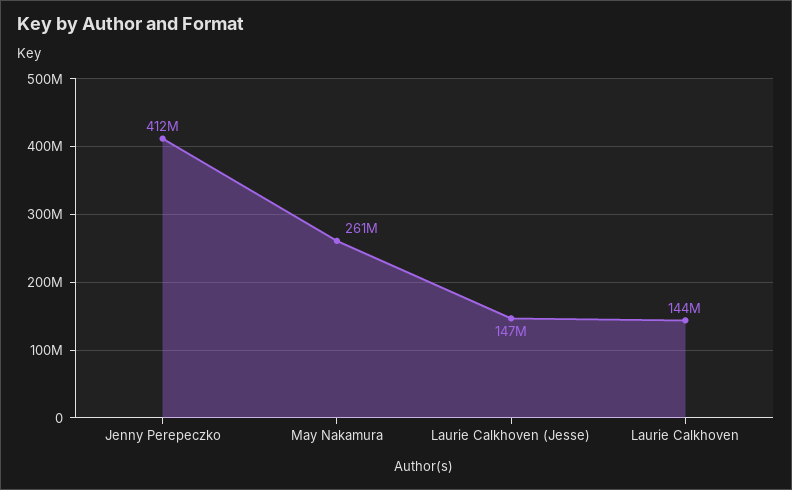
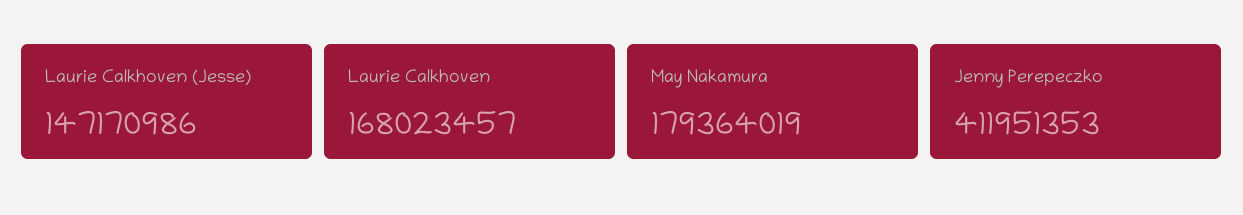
  {
    "Jenny Perepeczko": 411951353,
-   "May Nakamura": 261000000,
+   "May Nakamura": 179364019,
    "Laurie Calkhoven (Jesse)": 147170986,
-   "Laurie Calkhoven": 144000000
+   "Laurie Calkhoven": 168023457
  }

